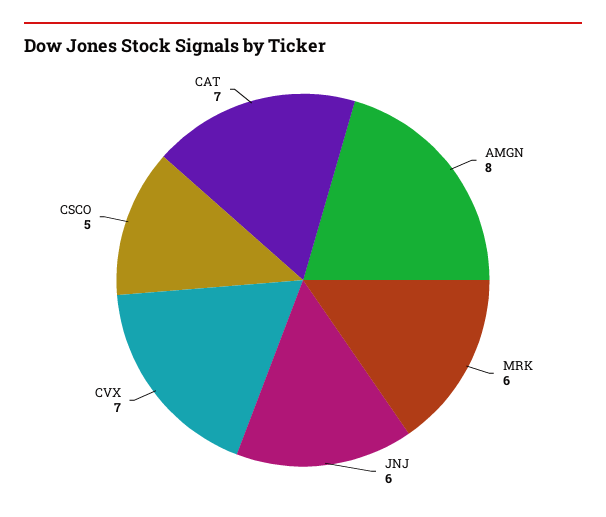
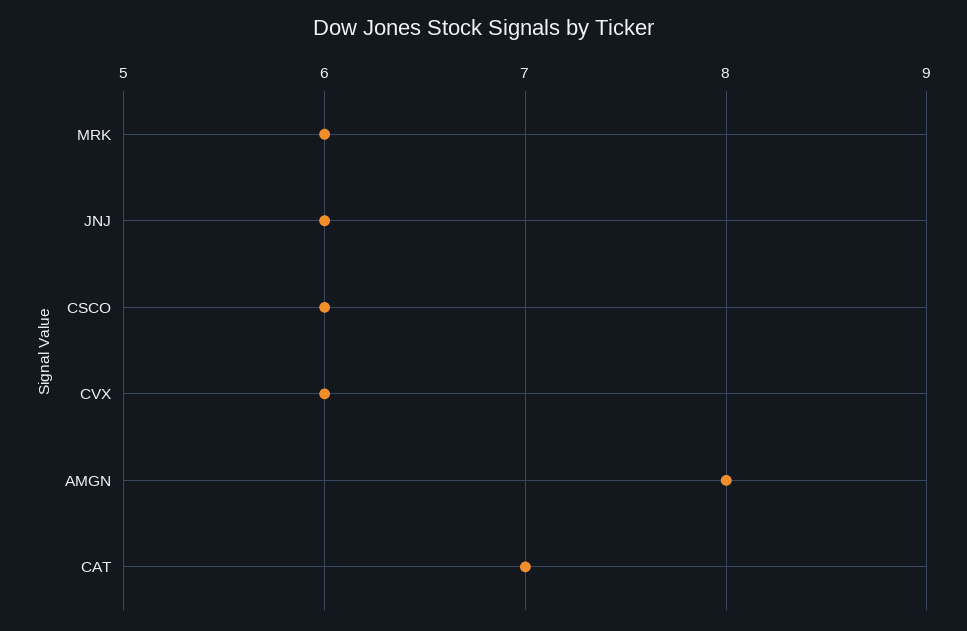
  {
    "AMGN": 8,
    "MRK": 6,
    "JNJ": 6,
-   "CVX": 7,
+   "CVX": 6,
-   "CSCO": 5,
+   "CSCO": 6,
    "CAT": 7
  }

